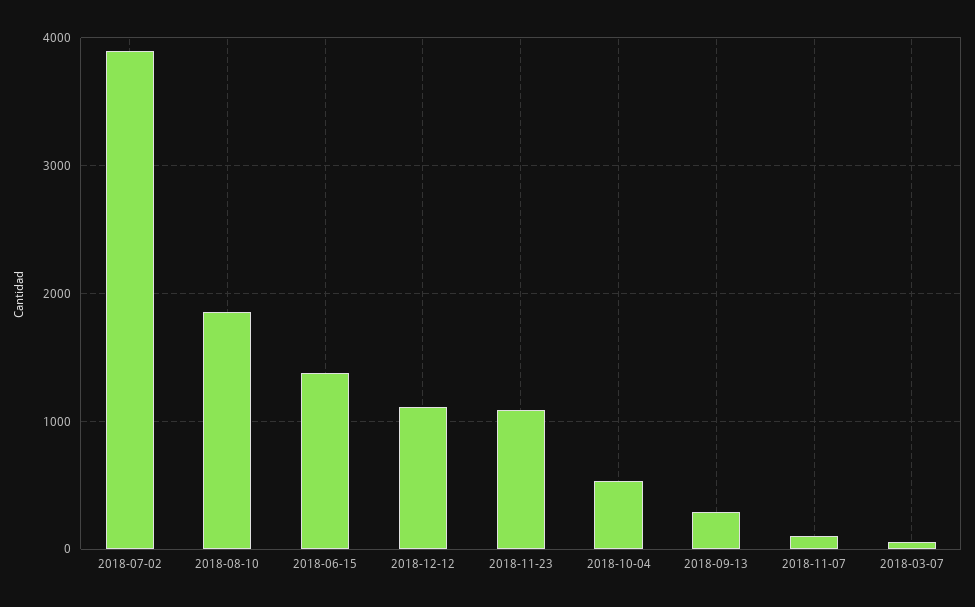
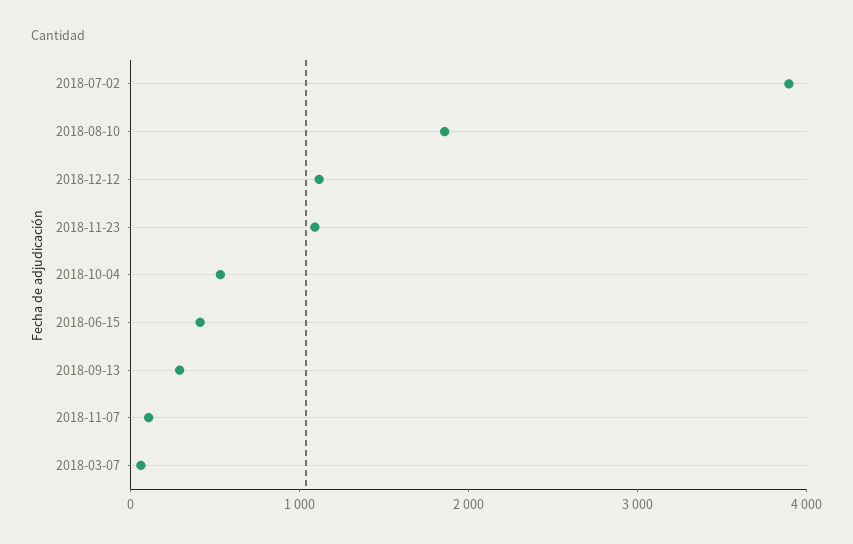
  {
    "2018-07-02": 3900,
    "2018-08-10": 1900,
-   "2018-06-15": 1400,
+   "2018-06-15": 400,
    "2018-12-12": 1100,
    "2018-11-23": 1100,
    "2018-10-04": 500,
    "2018-09-13": 300,
    "2018-11-07": 100,
    "2018-03-07": 100
  }

